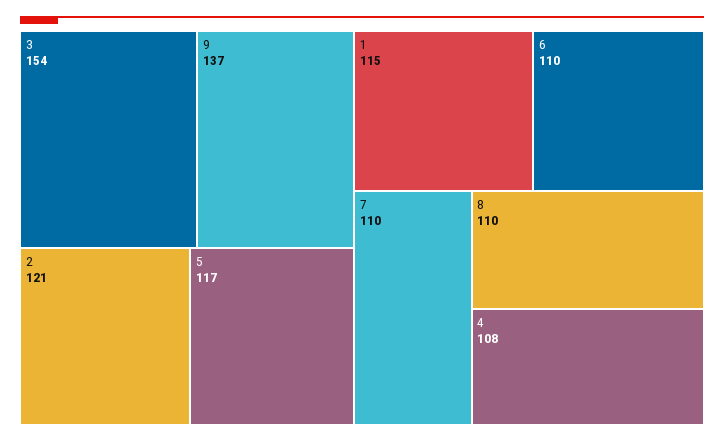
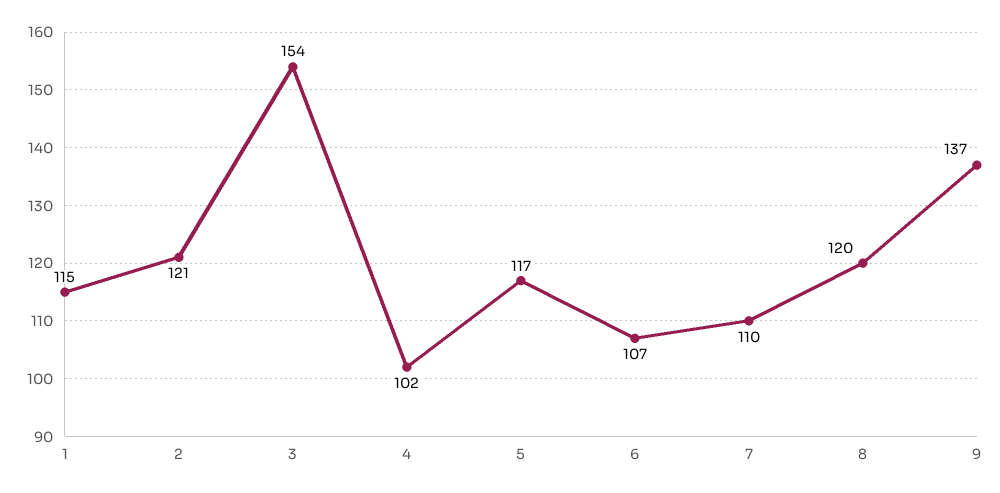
  {
    "3": 154,
    "9": 137,
    "2": 121,
    "5": 117,
    "1": 115,
-   "6": 110,
+   "6": 107,
    "7": 110,
-   "8": 110,
+   "8": 120,
-   "4": 108
+   "4": 102
  }

